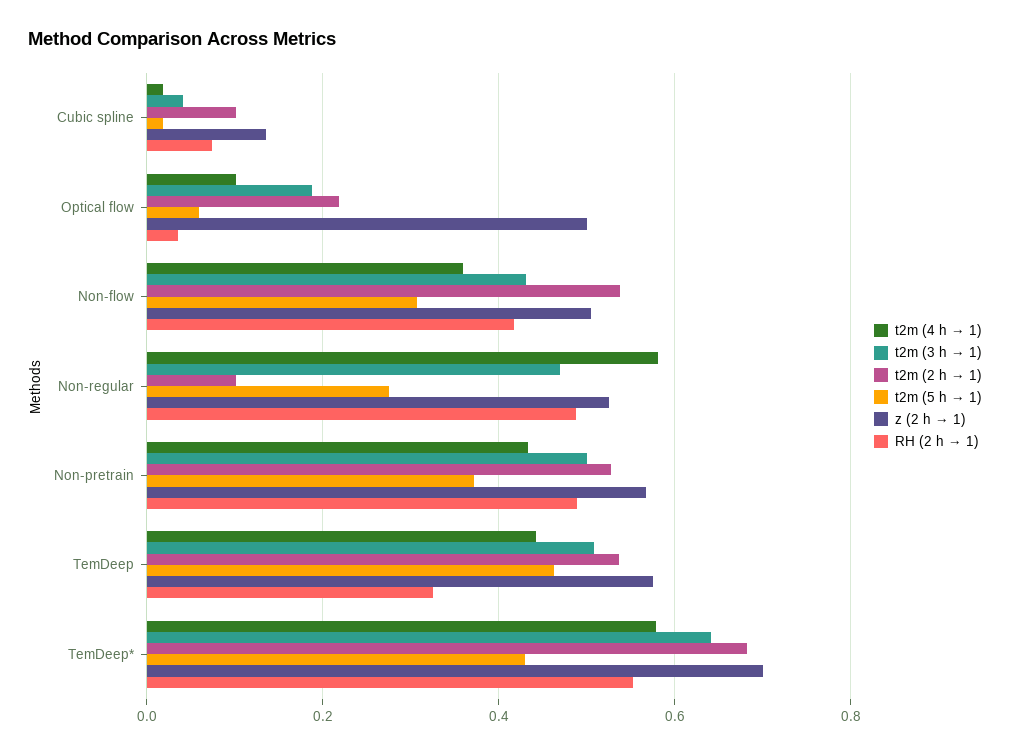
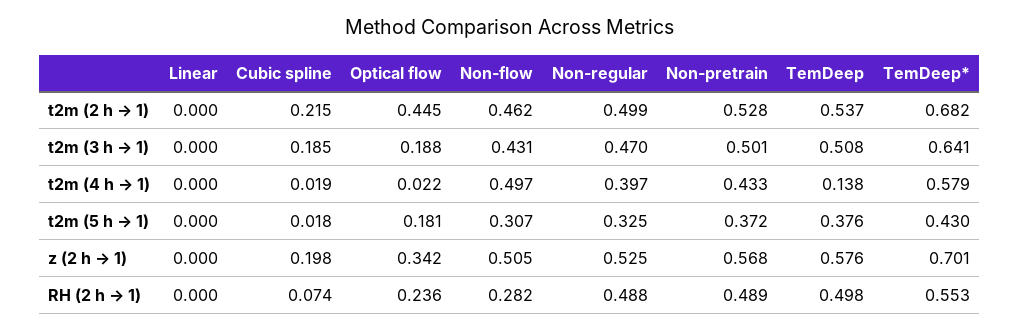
  {
    "t2m (4 h → 1)": {
      "Cubic spline": 0.019,
-     "Optical flow": 0.1,
+     "Optical flow": 0.022,
-     "Non-flow": 0.36,
+     "Non-flow": 0.497,
-     "Non-regular": 0.58,
+     "Non-regular": 0.397,
      "Non-pretrain": 0.433,
-     "TemDeep": 0.44,
+     "TemDeep": 0.138,
-     "TemDeep*": 0.579
+     "TemDeep*": 0.579,
+     "Linear": 0
    },
    "t2m (3 h → 1)": {
-     "Cubic spline": 0.04,
+     "Cubic spline": 0.185,
      "Optical flow": 0.188,
      "Non-flow": 0.431,
      "Non-regular": 0.47,
      "Non-pretrain": 0.501,
      "TemDeep": 0.508,
-     "TemDeep*": 0.641
+     "TemDeep*": 0.641,
+     "Linear": 0
    },
    "t2m (2 h → 1)": {
-     "Cubic spline": 0.1,
+     "Cubic spline": 0.215,
-     "Optical flow": 0.22,
+     "Optical flow": 0.445,
-     "Non-flow": 0.54,
+     "Non-flow": 0.462,
-     "Non-regular": 0.1,
+     "Non-regular": 0.499,
      "Non-pretrain": 0.528,
      "TemDeep": 0.537,
-     "TemDeep*": 0.682
+     "TemDeep*": 0.682,
+     "Linear": 0
    },
    "t2m (5 h → 1)": {
      "Cubic spline": 0.018,
-     "Optical flow": 0.06,
+     "Optical flow": 0.181,
      "Non-flow": 0.307,
-     "Non-regular": 0.28,
+     "Non-regular": 0.325,
      "Non-pretrain": 0.372,
-     "TemDeep": 0.46,
+     "TemDeep": 0.376,
-     "TemDeep*": 0.43
+     "TemDeep*": 0.43,
+     "Linear": 0
    },
    "z (2 h → 1)": {
-     "Cubic spline": 0.14,
+     "Cubic spline": 0.198,
-     "Optical flow": 0.5,
+     "Optical flow": 0.342,
      "Non-flow": 0.505,
      "Non-regular": 0.525,
      "Non-pretrain": 0.568,
      "TemDeep": 0.576,
-     "TemDeep*": 0.701
+     "TemDeep*": 0.701,
+     "Linear": 0
    },
    "RH (2 h → 1)": {
      "Cubic spline": 0.074,
-     "Optical flow": 0.04,
+     "Optical flow": 0.236,
-     "Non-flow": 0.42,
+     "Non-flow": 0.282,
      "Non-regular": 0.488,
      "Non-pretrain": 0.489,
-     "TemDeep": 0.32,
+     "TemDeep": 0.498,
-     "TemDeep*": 0.553
+     "TemDeep*": 0.553,
+     "Linear": 0
    }
  }

